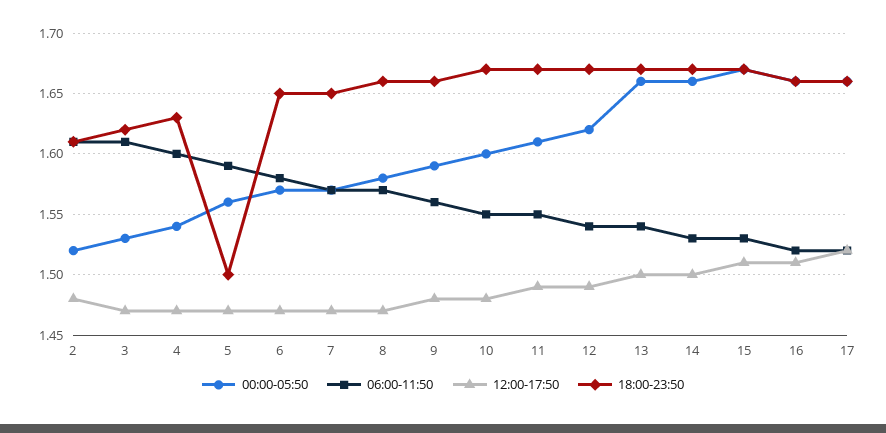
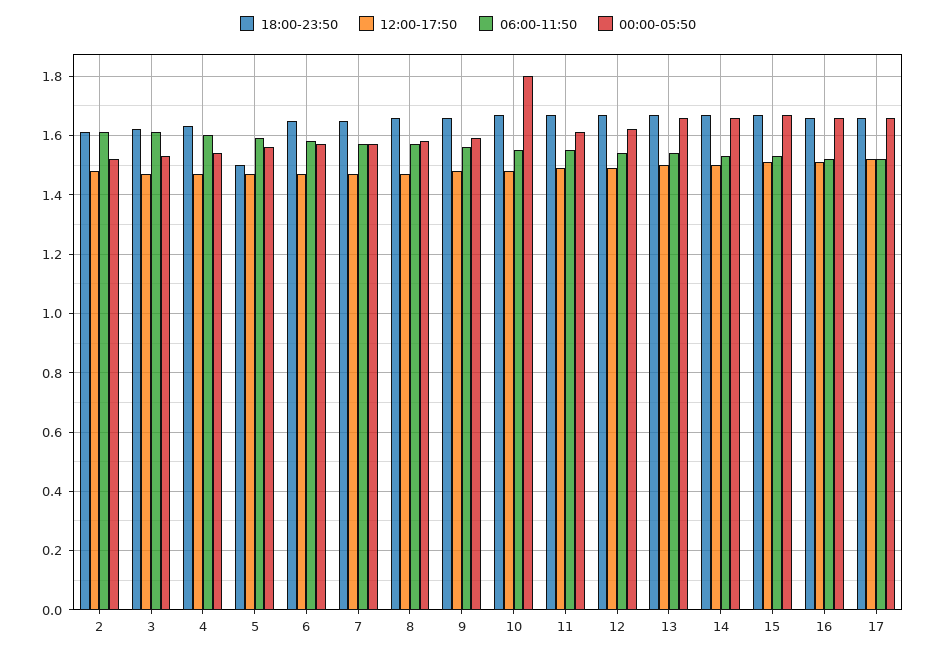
  {
    "00:00-05:50": {
      "2": 1.52,
      "3": 1.53,
      "4": 1.54,
      "5": 1.56,
      "6": 1.57,
      "7": 1.57,
      "8": 1.58,
      "9": 1.59,
-     "10": 1.6,
+     "10": 1.8,
      "11": 1.61,
      "12": 1.62,
      "13": 1.66,
      "14": 1.66,
      "15": 1.67,
      "16": 1.66,
      "17": 1.66
    },
    "06:00-11:50": {
      "2": 1.61,
      "3": 1.61,
      "4": 1.6,
      "5": 1.59,
      "6": 1.58,
      "7": 1.57,
      "8": 1.57,
      "9": 1.56,
      "10": 1.55,
      "11": 1.55,
      "12": 1.54,
      "13": 1.54,
      "14": 1.53,
      "15": 1.53,
      "16": 1.52,
      "17": 1.52
    },
    "12:00-17:50": {
      "2": 1.48,
      "3": 1.47,
      "4": 1.47,
      "5": 1.47,
      "6": 1.47,
      "7": 1.47,
      "8": 1.47,
      "9": 1.48,
      "10": 1.48,
      "11": 1.49,
      "12": 1.49,
      "13": 1.5,
      "14": 1.5,
      "15": 1.51,
      "16": 1.51,
      "17": 1.52
    },
    "18:00-23:50": {
      "2": 1.61,
      "3": 1.62,
      "4": 1.63,
      "5": 1.5,
      "6": 1.65,
      "7": 1.65,
      "8": 1.66,
      "9": 1.66,
      "10": 1.67,
      "11": 1.67,
      "12": 1.67,
      "13": 1.67,
      "14": 1.67,
      "15": 1.67,
      "16": 1.66,
      "17": 1.66
    }
  }

